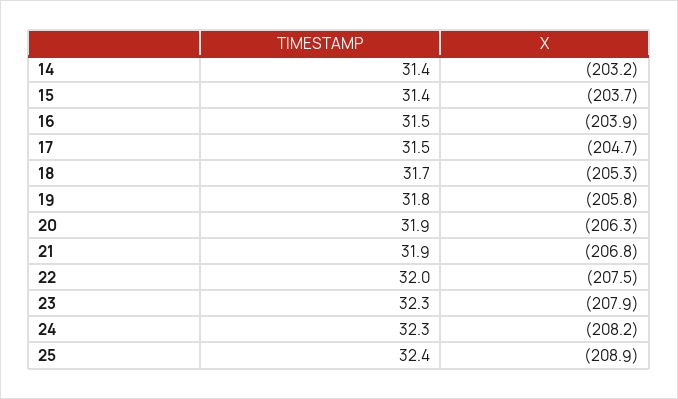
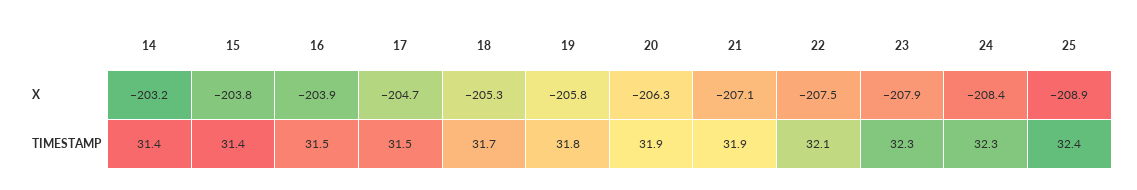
  {
    "TIMESTAMP": {
      "14": 31.4,
      "15": 31.4,
      "16": 31.5,
      "17": 31.5,
      "18": 31.7,
      "19": 31.8,
      "20": 31.9,
      "21": 31.9,
-     "22": 32,
+     "22": 32.1,
      "23": 32.3,
      "24": 32.3,
      "25": 32.4
    },
    "X": {
      "14": -203.2,
-     "15": -203.7,
+     "15": -203.8,
      "16": -203.9,
      "17": -204.7,
      "18": -205.3,
      "19": -205.8,
      "20": -206.3,
-     "21": -206.8,
+     "21": -207.1,
      "22": -207.5,
      "23": -207.9,
-     "24": -208.2,
+     "24": -208.4,
      "25": -208.9
    }
  }

